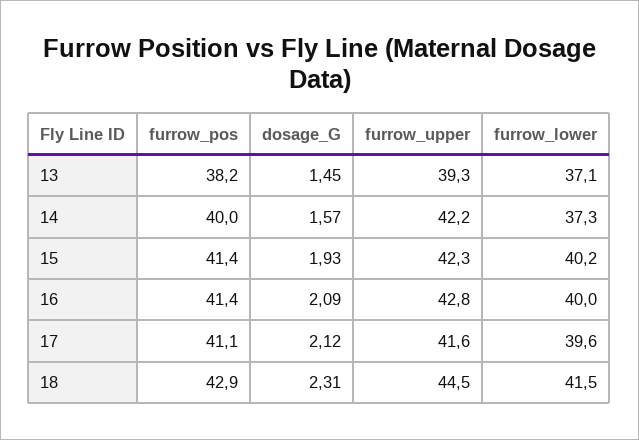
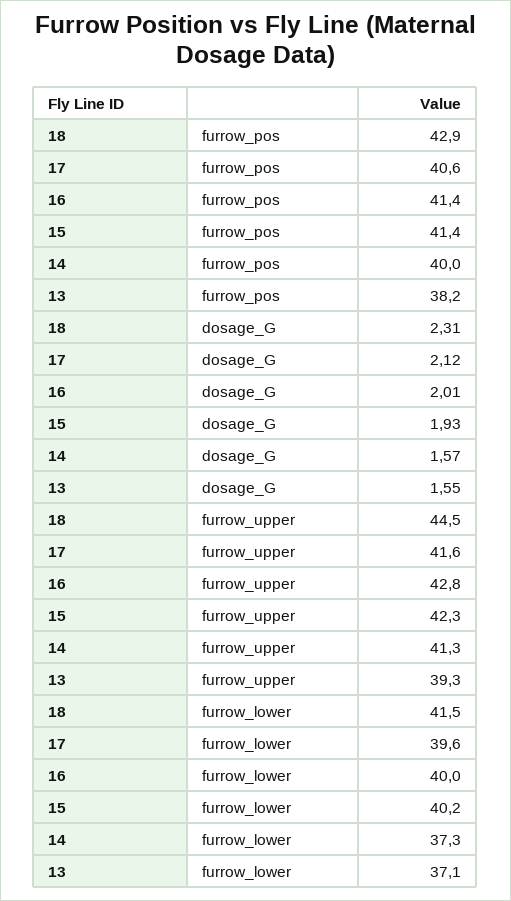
  {
    "furrow_pos": {
      "13": 38.2,
      "14": 40,
      "15": 41.4,
      "16": 41.4,
-     "17": 41.1,
+     "17": 40.6,
      "18": 42.9
    },
    "dosage_G": {
-     "13": 1.45,
+     "13": 1.55,
      "14": 1.57,
      "15": 1.93,
-     "16": 2.09,
+     "16": 2.01,
      "17": 2.12,
      "18": 2.31
    },
    "furrow_upper": {
      "13": 39.3,
-     "14": 42.2,
+     "14": 41.3,
      "15": 42.3,
      "16": 42.8,
      "17": 41.6,
      "18": 44.5
    },
    "furrow_lower": {
      "13": 37.1,
      "14": 37.3,
      "15": 40.2,
      "16": 40,
      "17": 39.6,
      "18": 41.5
    }
  }

